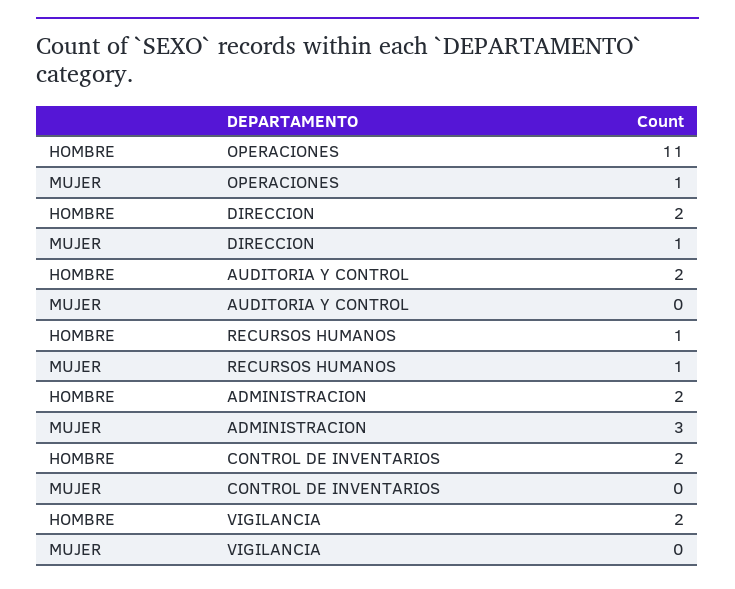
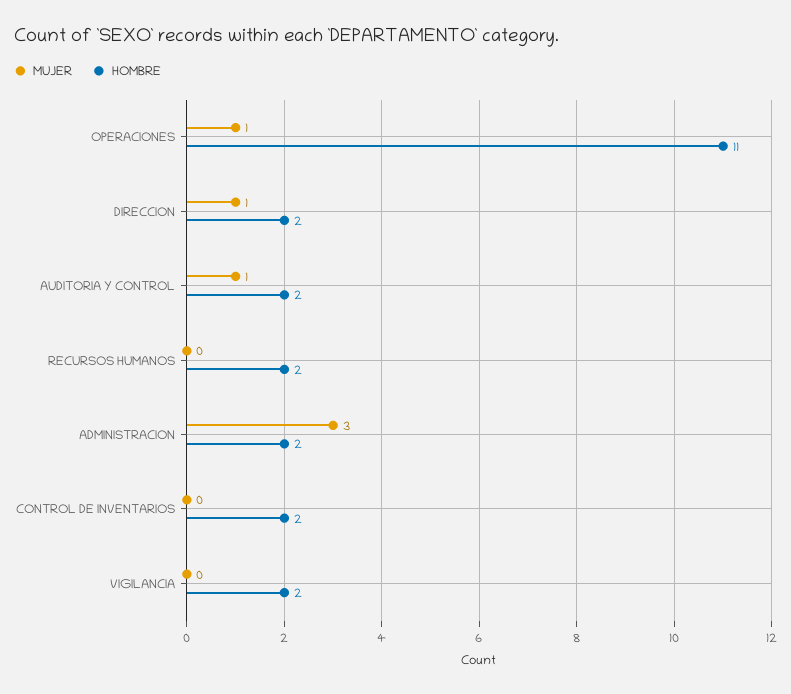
  {
    "HOMBRE": {
      "OPERACIONES": 11,
      "DIRECCION": 2,
      "AUDITORIA Y CONTROL": 2,
-     "RECURSOS HUMANOS": 1,
+     "RECURSOS HUMANOS": 2,
      "ADMINISTRACION": 2,
      "CONTROL DE INVENTARIOS": 2,
      "VIGILANCIA": 2
    },
    "MUJER": {
      "OPERACIONES": 1,
      "DIRECCION": 1,
-     "AUDITORIA Y CONTROL": 0,
+     "AUDITORIA Y CONTROL": 1,
-     "RECURSOS HUMANOS": 1,
+     "RECURSOS HUMANOS": 0,
      "ADMINISTRACION": 3,
      "CONTROL DE INVENTARIOS": 0,
      "VIGILANCIA": 0
    }
  }

